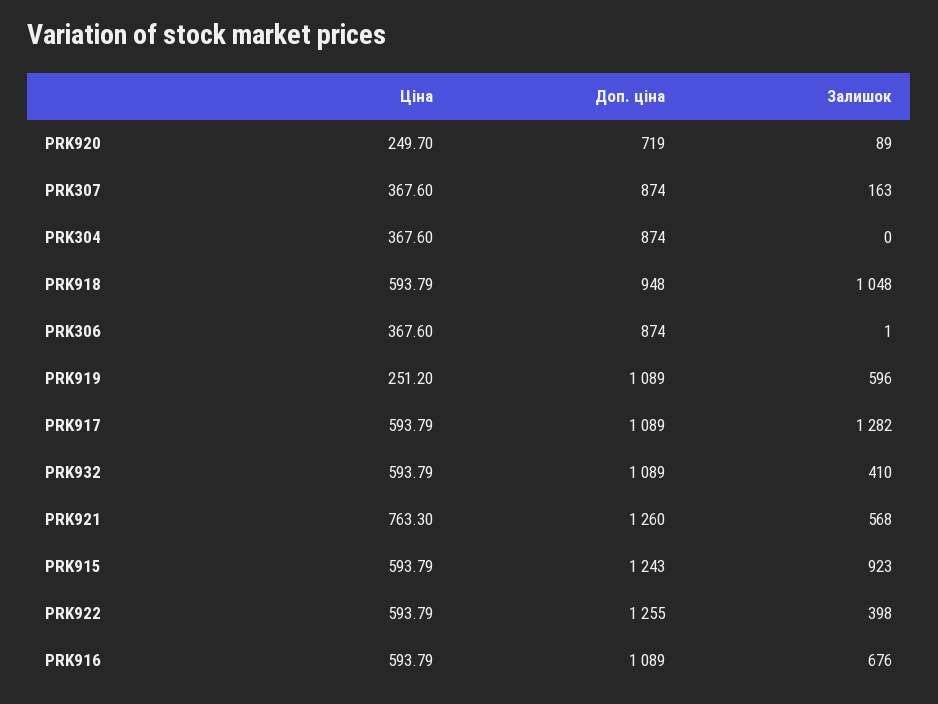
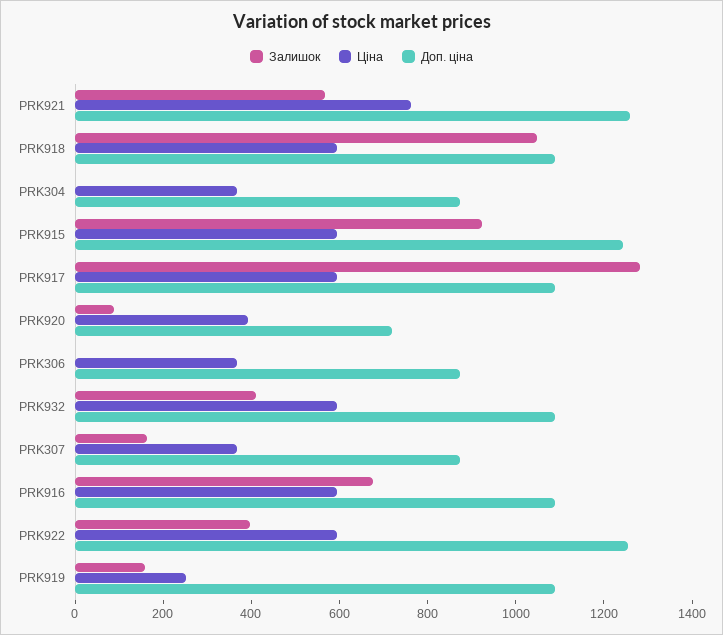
  {
    "Ціна": {
-     "PRK920": 249.7,
+     "PRK920": 400,
      "PRK307": 367.6,
      "PRK304": 367.6,
      "PRK918": 593.79,
      "PRK306": 367.6,
      "PRK919": 251.2,
      "PRK917": 593.79,
      "PRK932": 593.79,
      "PRK921": 763.3,
      "PRK915": 593.79,
      "PRK922": 593.79,
      "PRK916": 593.79
    },
    "Доп. ціна": {
      "PRK920": 719,
      "PRK307": 874,
      "PRK304": 874,
-     "PRK918": 948,
+     "PRK918": 1100,
      "PRK306": 874,
      "PRK919": 1089,
      "PRK917": 1089,
      "PRK932": 1089,
      "PRK921": 1260,
      "PRK915": 1243,
      "PRK922": 1255,
      "PRK916": 1089
    },
    "Залишок": {
      "PRK920": 89,
      "PRK307": 163,
      "PRK304": 0,
      "PRK918": 1048,
      "PRK306": 1,
-     "PRK919": 596,
+     "PRK919": 150,
      "PRK917": 1282,
      "PRK932": 410,
      "PRK921": 568,
      "PRK915": 923,
      "PRK922": 398,
      "PRK916": 676
    }
  }

